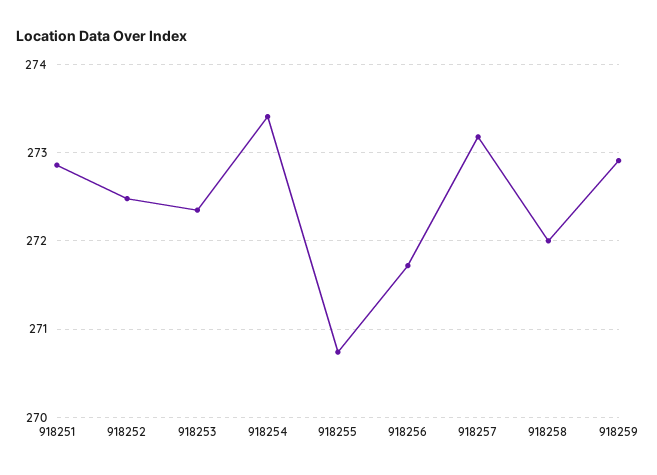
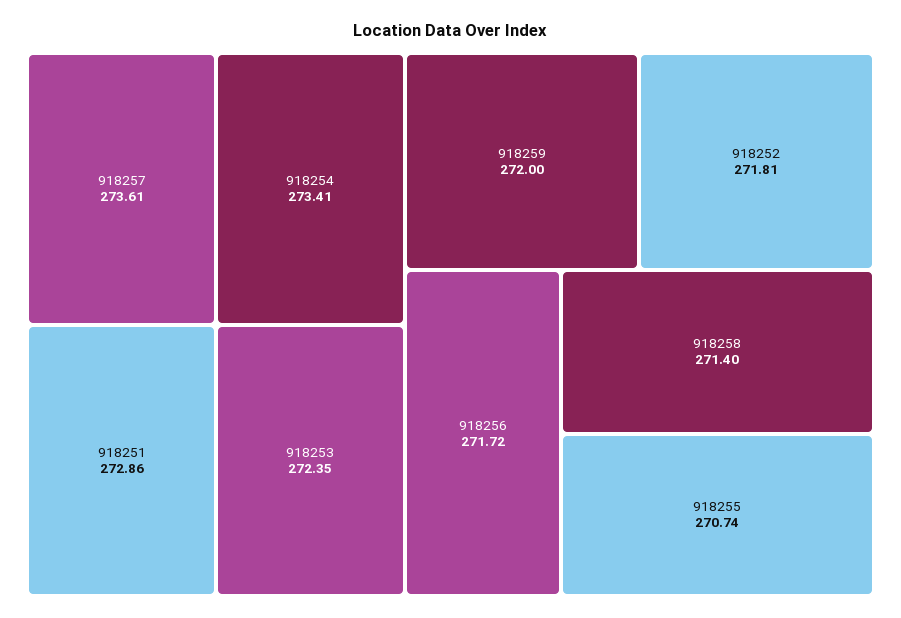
  {
    "918251": 272.86,
-   "918252": 272.5,
+   "918252": 271.81,
    "918253": 272.35,
    "918254": 273.41,
    "918255": 270.74,
    "918256": 271.72,
-   "918257": 273.2,
+   "918257": 273.61,
-   "918258": 272,
+   "918258": 271.4,
-   "918259": 272.9
+   "918259": 272
  }

